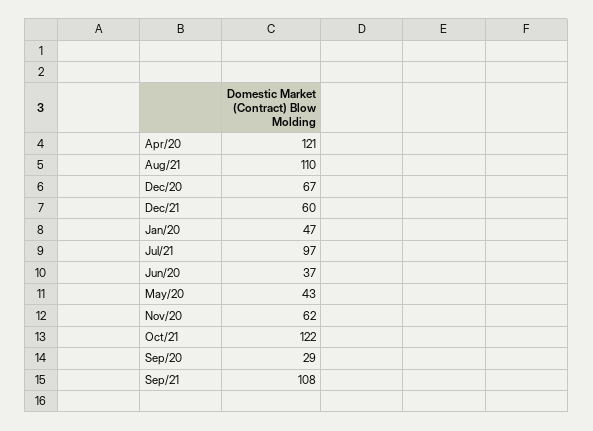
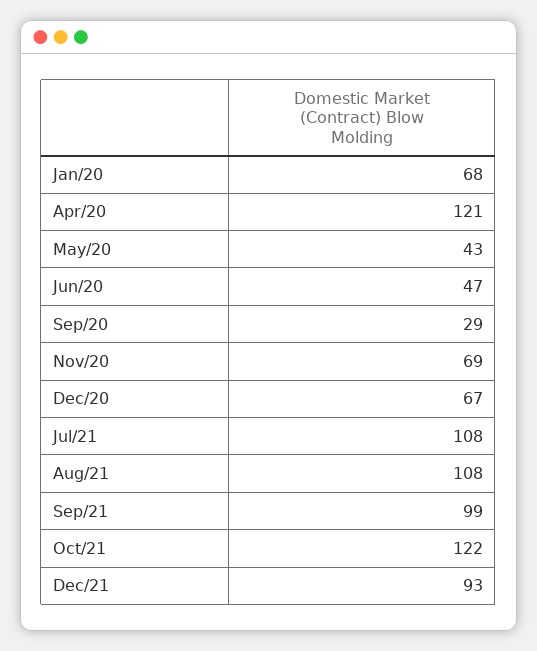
  {
    "Apr/20": 121,
-   "Aug/21": 110,
+   "Aug/21": 108,
    "Dec/20": 67,
-   "Dec/21": 60,
+   "Dec/21": 93,
-   "Jan/20": 47,
+   "Jan/20": 68,
-   "Jul/21": 97,
+   "Jul/21": 108,
-   "Jun/20": 37,
+   "Jun/20": 47,
    "May/20": 43,
-   "Nov/20": 62,
+   "Nov/20": 69,
    "Oct/21": 122,
    "Sep/20": 29,
-   "Sep/21": 108
+   "Sep/21": 99
  }

